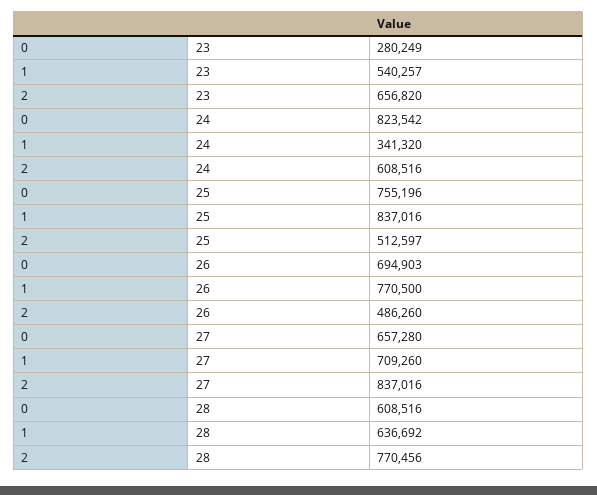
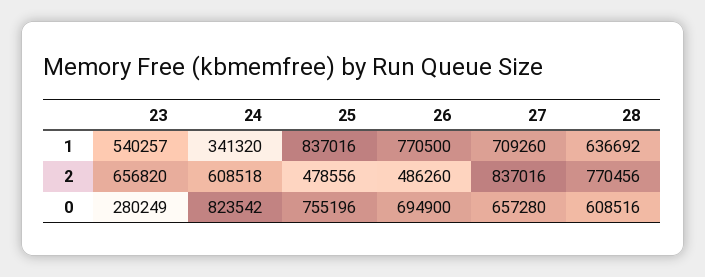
  {
    "0": {
      "23": 280249,
      "24": 823542,
      "25": 755196,
-     "26": 694903,
+     "26": 694900,
      "27": 657280,
      "28": 608516
    },
    "1": {
      "23": 540257,
      "24": 341320,
      "25": 837016,
      "26": 770500,
      "27": 709260,
      "28": 636692
    },
    "2": {
      "23": 656820,
-     "24": 608516,
+     "24": 608518,
-     "25": 512597,
+     "25": 478556,
      "26": 486260,
      "27": 837016,
      "28": 770456
    }
  }

